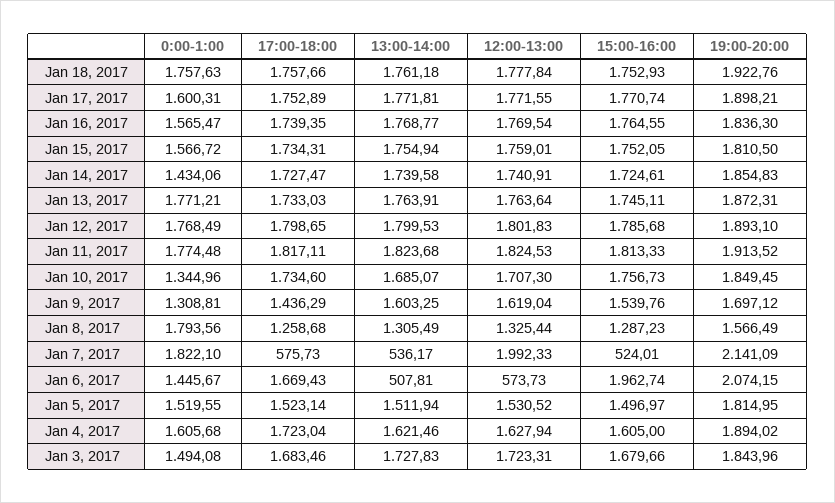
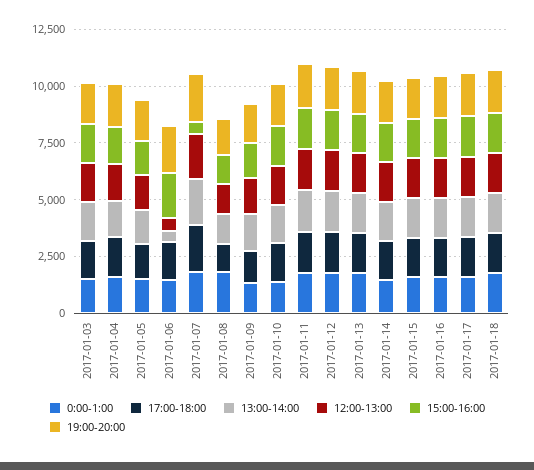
  {
    "0:00-1:00": {
      "Jan 18, 2017": 1757.63,
      "Jan 17, 2017": 1600.31,
      "Jan 16, 2017": 1565.47,
      "Jan 15, 2017": 1566.72,
      "Jan 14, 2017": 1434.06,
      "Jan 13, 2017": 1771.21,
      "Jan 12, 2017": 1768.49,
      "Jan 11, 2017": 1774.48,
      "Jan 10, 2017": 1344.96,
      "Jan 9, 2017": 1308.81,
      "Jan 8, 2017": 1793.56,
      "Jan 7, 2017": 1822.1,
      "Jan 6, 2017": 1445.67,
      "Jan 5, 2017": 1519.55,
      "Jan 4, 2017": 1605.68,
      "Jan 3, 2017": 1494.08
    },
    "17:00-18:00": {
      "Jan 18, 2017": 1757.66,
      "Jan 17, 2017": 1752.89,
      "Jan 16, 2017": 1739.35,
      "Jan 15, 2017": 1734.31,
      "Jan 14, 2017": 1727.47,
      "Jan 13, 2017": 1733.03,
      "Jan 12, 2017": 1798.65,
      "Jan 11, 2017": 1817.11,
      "Jan 10, 2017": 1734.6,
      "Jan 9, 2017": 1436.29,
      "Jan 8, 2017": 1258.68,
-     "Jan 7, 2017": 575.73,
+     "Jan 7, 2017": 2000,
      "Jan 6, 2017": 1669.43,
      "Jan 5, 2017": 1523.14,
      "Jan 4, 2017": 1723.04,
      "Jan 3, 2017": 1683.46
    },
    "13:00-14:00": {
      "Jan 18, 2017": 1761.18,
      "Jan 17, 2017": 1771.81,
      "Jan 16, 2017": 1768.77,
      "Jan 15, 2017": 1754.94,
      "Jan 14, 2017": 1739.58,
      "Jan 13, 2017": 1763.91,
      "Jan 12, 2017": 1799.53,
      "Jan 11, 2017": 1823.68,
      "Jan 10, 2017": 1685.07,
      "Jan 9, 2017": 1603.25,
      "Jan 8, 2017": 1305.49,
-     "Jan 7, 2017": 536.17,
+     "Jan 7, 2017": 2000,
      "Jan 6, 2017": 507.81,
      "Jan 5, 2017": 1511.94,
      "Jan 4, 2017": 1621.46,
      "Jan 3, 2017": 1727.83
    },
    "12:00-13:00": {
      "Jan 18, 2017": 1777.84,
      "Jan 17, 2017": 1771.55,
      "Jan 16, 2017": 1769.54,
      "Jan 15, 2017": 1759.01,
      "Jan 14, 2017": 1740.91,
      "Jan 13, 2017": 1763.64,
      "Jan 12, 2017": 1801.83,
      "Jan 11, 2017": 1824.53,
      "Jan 10, 2017": 1707.3,
      "Jan 9, 2017": 1619.04,
      "Jan 8, 2017": 1325.44,
      "Jan 7, 2017": 1992.33,
      "Jan 6, 2017": 573.73,
      "Jan 5, 2017": 1530.52,
      "Jan 4, 2017": 1627.94,
      "Jan 3, 2017": 1723.31
    },
    "15:00-16:00": {
      "Jan 18, 2017": 1752.93,
      "Jan 17, 2017": 1770.74,
      "Jan 16, 2017": 1764.55,
      "Jan 15, 2017": 1752.05,
      "Jan 14, 2017": 1724.61,
      "Jan 13, 2017": 1745.11,
      "Jan 12, 2017": 1785.68,
      "Jan 11, 2017": 1813.33,
      "Jan 10, 2017": 1756.73,
      "Jan 9, 2017": 1539.76,
      "Jan 8, 2017": 1287.23,
      "Jan 7, 2017": 524.01,
      "Jan 6, 2017": 1962.74,
      "Jan 5, 2017": 1496.97,
      "Jan 4, 2017": 1605,
      "Jan 3, 2017": 1679.66
    },
    "19:00-20:00": {
      "Jan 18, 2017": 1922.76,
      "Jan 17, 2017": 1898.21,
      "Jan 16, 2017": 1836.3,
      "Jan 15, 2017": 1810.5,
      "Jan 14, 2017": 1854.83,
      "Jan 13, 2017": 1872.31,
      "Jan 12, 2017": 1893.1,
      "Jan 11, 2017": 1913.52,
      "Jan 10, 2017": 1849.45,
      "Jan 9, 2017": 1697.12,
      "Jan 8, 2017": 1566.49,
      "Jan 7, 2017": 2141.09,
      "Jan 6, 2017": 2074.15,
      "Jan 5, 2017": 1814.95,
      "Jan 4, 2017": 1894.02,
      "Jan 3, 2017": 1843.96
    }
  }

